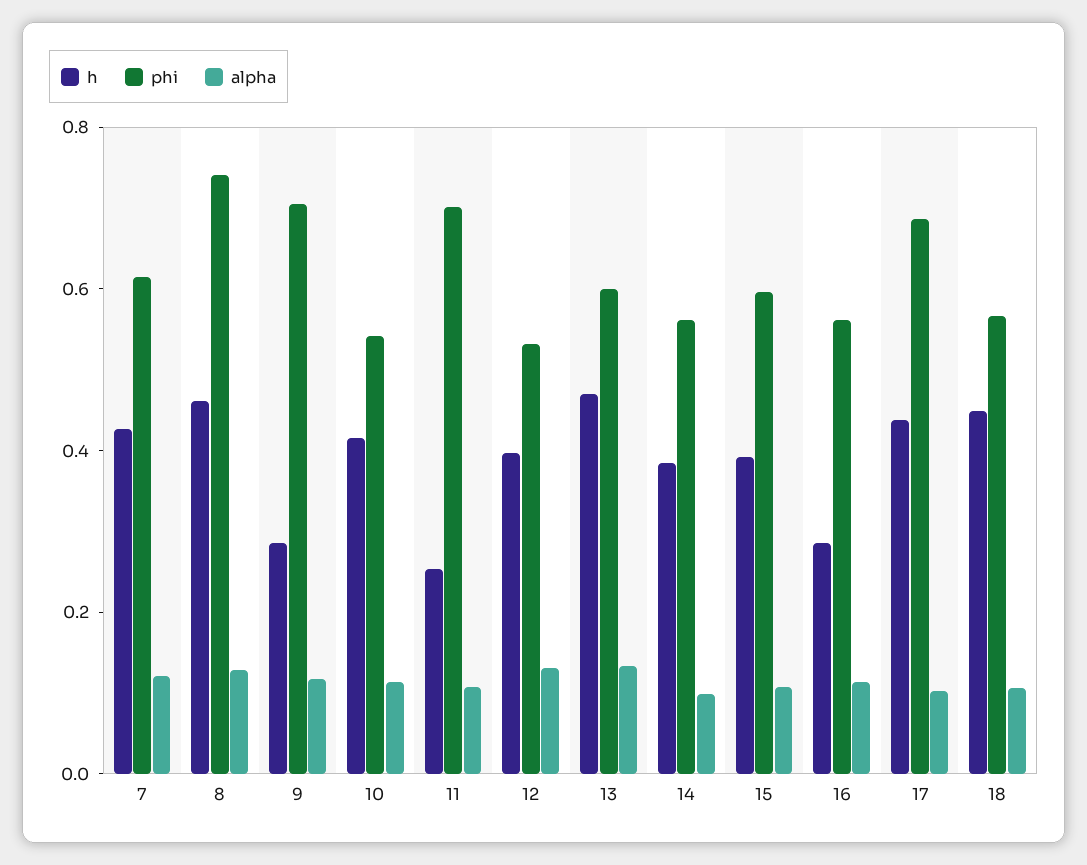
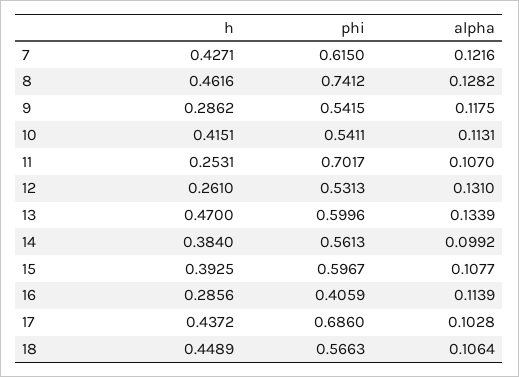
  {
    "h": {
      "7": 0.4271,
      "8": 0.4616,
      "9": 0.2862,
      "10": 0.4151,
      "11": 0.2531,
-     "12": 0.4,
+     "12": 0.261,
      "13": 0.47,
      "14": 0.384,
      "15": 0.3925,
      "16": 0.2856,
      "17": 0.4372,
      "18": 0.4489
    },
    "phi": {
      "7": 0.615,
      "8": 0.7412,
-     "9": 0.7,
+     "9": 0.5415,
      "10": 0.5411,
      "11": 0.7017,
      "12": 0.5313,
      "13": 0.5996,
      "14": 0.5613,
      "15": 0.5967,
-     "16": 0.55,
+     "16": 0.4059,
      "17": 0.686,
      "18": 0.5663
    },
    "alpha": {
      "7": 0.1216,
      "8": 0.1282,
      "9": 0.1175,
      "10": 0.1131,
      "11": 0.107,
      "12": 0.131,
      "13": 0.1339,
      "14": 0.0992,
      "15": 0.1077,
      "16": 0.1139,
      "17": 0.1028,
      "18": 0.1064
    }
  }

